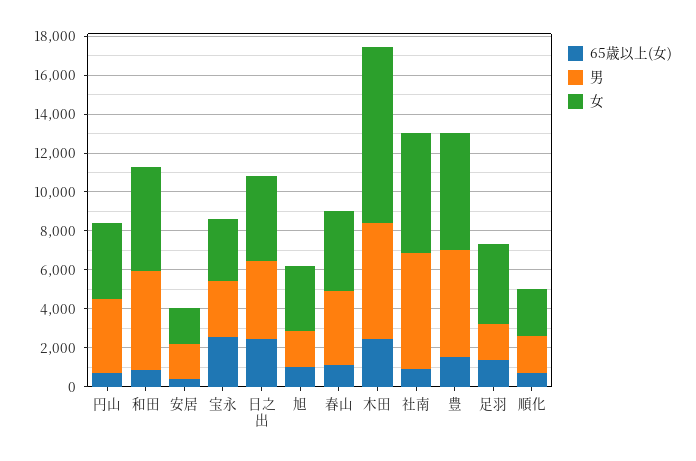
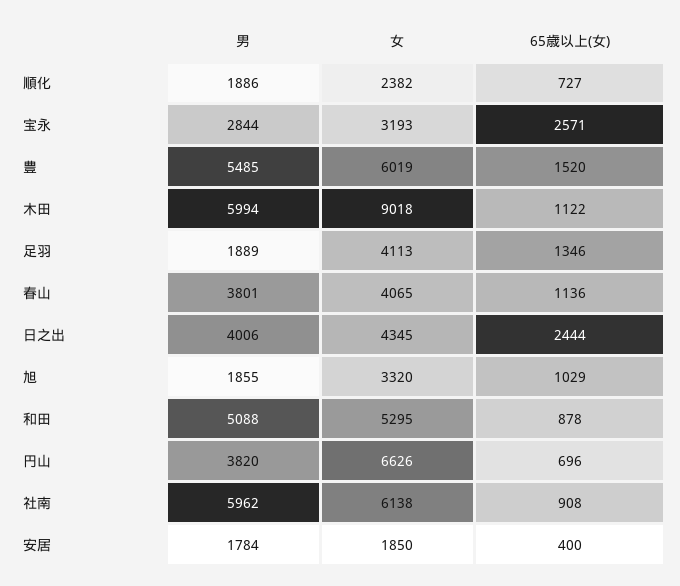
  {
    "65歳以上(女)": {
      "円山": 696,
      "和田": 878,
      "安居": 400,
      "宝永": 2571,
      "日之出": 2444,
      "旭": 1029,
      "春山": 1136,
-     "木田": 2500,
+     "木田": 1122,
      "社南": 908,
      "豊": 1520,
      "足羽": 1346,
      "順化": 727
    },
    "男": {
      "円山": 3820,
      "和田": 5088,
      "安居": 1784,
      "宝永": 2844,
      "日之出": 4006,
      "旭": 1855,
      "春山": 3801,
      "木田": 5994,
      "社南": 5962,
      "豊": 5485,
      "足羽": 1889,
      "順化": 1886
    },
    "女": {
-     "円山": 4000,
+     "円山": 6626,
      "和田": 5295,
      "安居": 1850,
      "宝永": 3193,
      "日之出": 4345,
      "旭": 3320,
      "春山": 4065,
      "木田": 9018,
      "社南": 6138,
      "豊": 6019,
      "足羽": 4113,
      "順化": 2382
    }
  }

